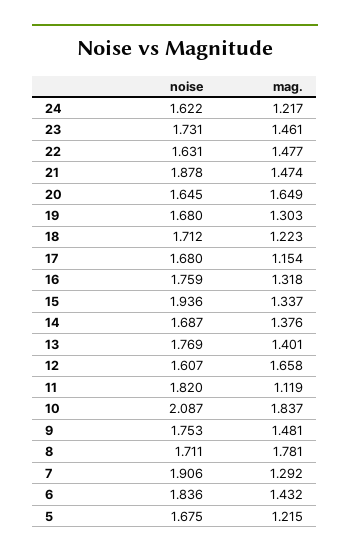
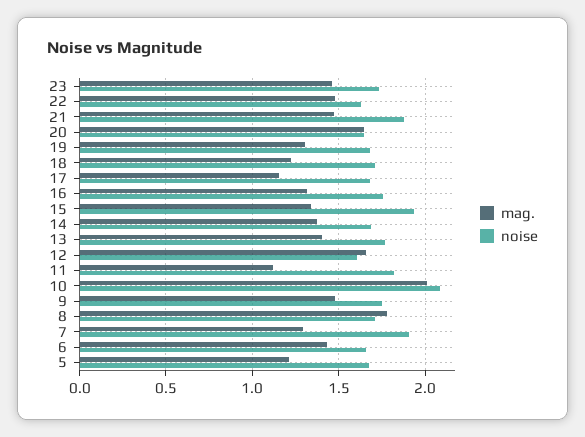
  {
    "noise": {
-     "24": 1.622,
      "23": 1.731,
      "22": 1.631,
      "21": 1.878,
      "20": 1.645,
      "19": 1.68,
      "18": 1.712,
      "17": 1.68,
      "16": 1.759,
      "15": 1.936,
      "14": 1.687,
      "13": 1.769,
      "12": 1.607,
      "11": 1.82,
      "10": 2.087,
      "9": 1.753,
      "8": 1.711,
      "7": 1.906,
-     "6": 1.836,
+     "6": 1.65,
      "5": 1.675
    },
    "mag.": {
-     "24": 1.217,
      "23": 1.461,
      "22": 1.477,
      "21": 1.474,
      "20": 1.649,
      "19": 1.303,
      "18": 1.223,
      "17": 1.154,
      "16": 1.318,
      "15": 1.337,
      "14": 1.376,
      "13": 1.401,
      "12": 1.658,
      "11": 1.119,
-     "10": 1.837,
+     "10": 2,
      "9": 1.481,
      "8": 1.781,
      "7": 1.292,
      "6": 1.432,
      "5": 1.215
    }
  }

